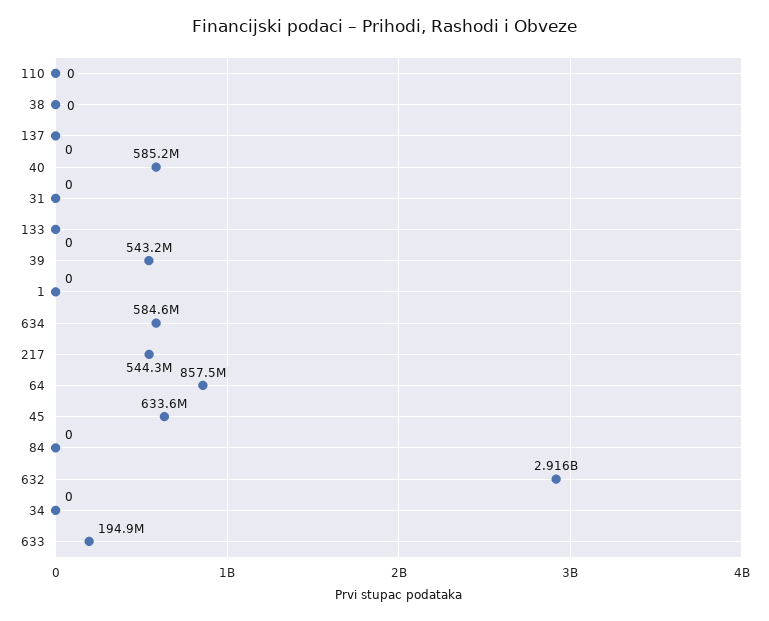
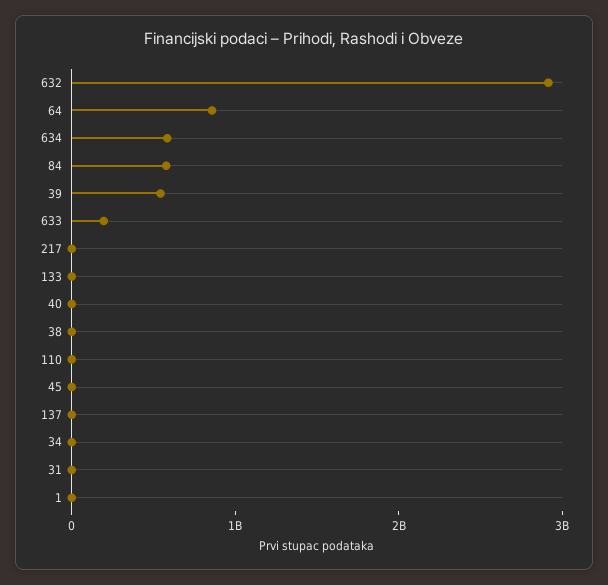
  {
    "110": 0,
    "38": 0,
    "137": 0,
-   "40": 585200000,
+   "40": 0,
    "31": 0,
    "133": 0,
    "39": 543200000,
    "1": 0,
    "634": 584600000,
-   "217": 544300000,
+   "217": 0,
    "64": 857500000,
-   "45": 633600000,
+   "45": 0,
-   "84": 0,
+   "84": 600000000,
    "632": 2916000000,
    "34": 0,
    "633": 194900000
  }

